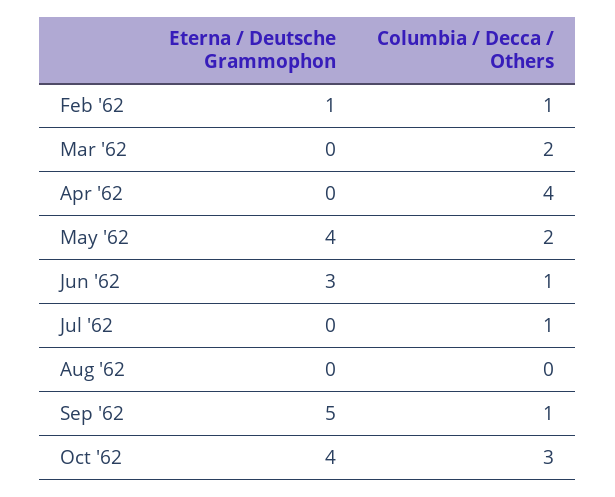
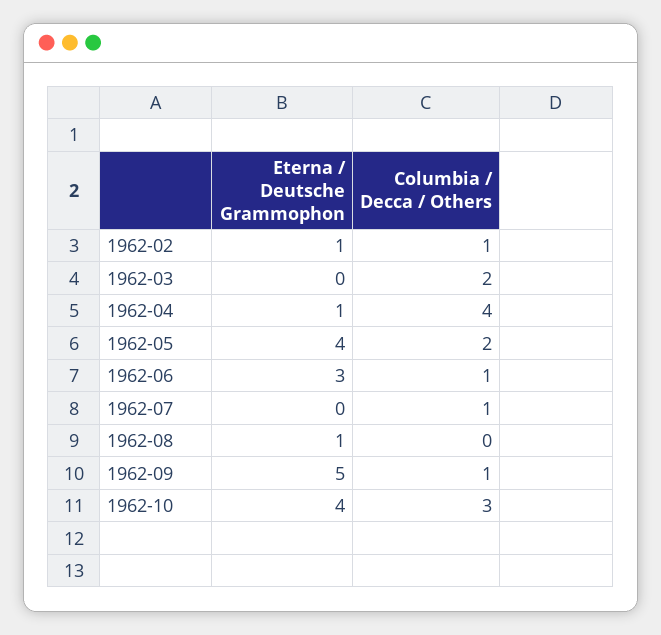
  {
    "Eterna / Deutsche Grammophon": {
      "Feb '62": 1,
      "Mar '62": 0,
-     "Apr '62": 0,
+     "Apr '62": 1,
      "May '62": 4,
      "Jun '62": 3,
      "Jul '62": 0,
-     "Aug '62": 0,
+     "Aug '62": 1,
      "Sep '62": 5,
      "Oct '62": 4
    },
    "Columbia / Decca / Others": {
      "Feb '62": 1,
      "Mar '62": 2,
      "Apr '62": 4,
      "May '62": 2,
      "Jun '62": 1,
      "Jul '62": 1,
      "Aug '62": 0,
      "Sep '62": 1,
      "Oct '62": 3
    }
  }

